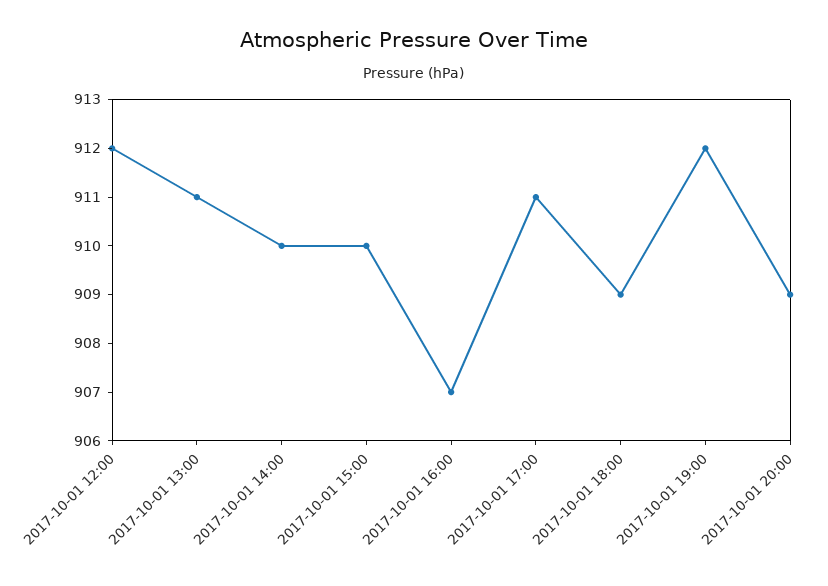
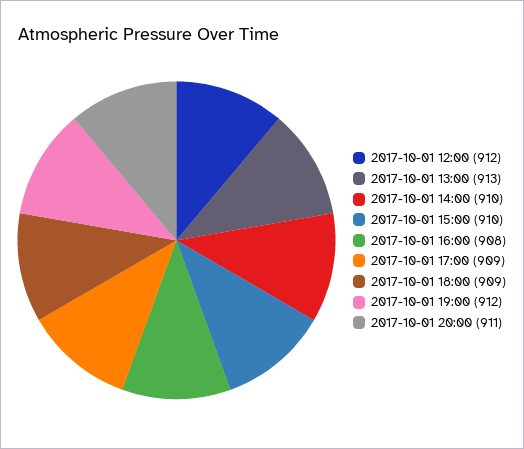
  {
    "2017-10-01 12:00": 912,
-   "2017-10-01 13:00": 911,
+   "2017-10-01 13:00": 913,
    "2017-10-01 14:00": 910,
    "2017-10-01 15:00": 910,
-   "2017-10-01 16:00": 907,
+   "2017-10-01 16:00": 908,
-   "2017-10-01 17:00": 911,
+   "2017-10-01 17:00": 909,
    "2017-10-01 18:00": 909,
    "2017-10-01 19:00": 912,
-   "2017-10-01 20:00": 909
+   "2017-10-01 20:00": 911
  }

